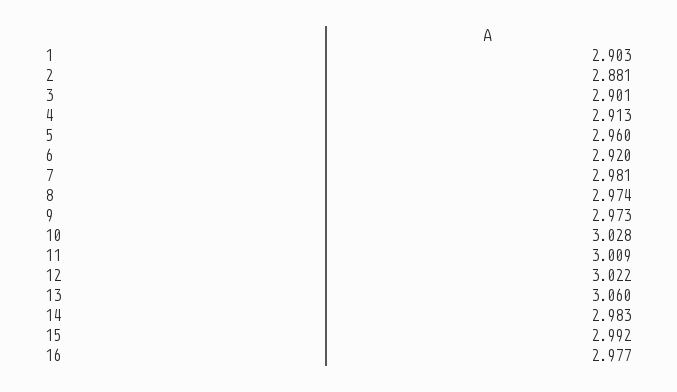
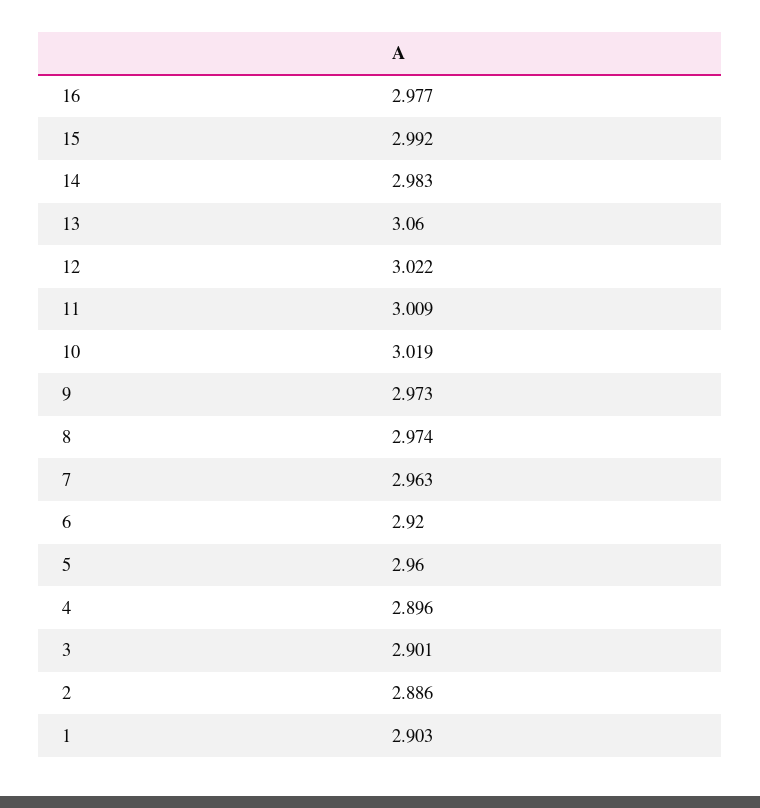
  {
    "1": 2.903,
-   "2": 2.881,
+   "2": 2.886,
    "3": 2.901,
-   "4": 2.913,
+   "4": 2.896,
    "5": 2.96,
    "6": 2.92,
-   "7": 2.981,
+   "7": 2.963,
    "8": 2.974,
    "9": 2.973,
-   "10": 3.028,
+   "10": 3.019,
    "11": 3.009,
    "12": 3.022,
    "13": 3.06,
    "14": 2.983,
    "15": 2.992,
    "16": 2.977
  }

